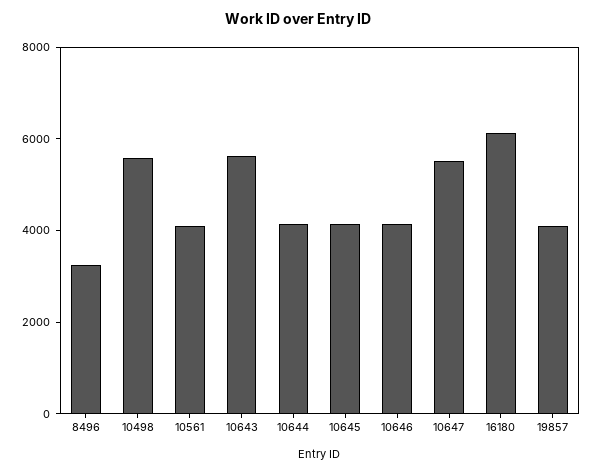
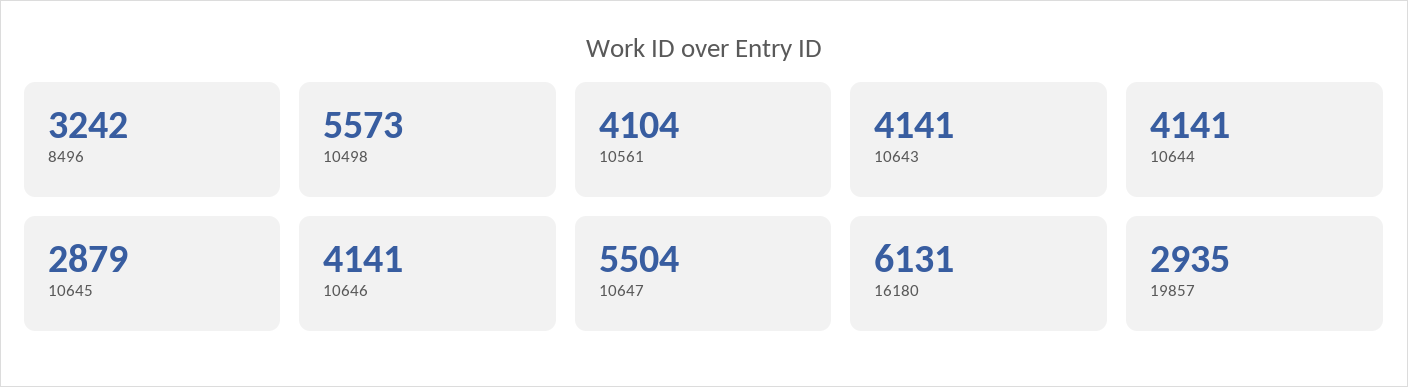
  {
    "8496": 3242,
    "10498": 5573,
    "10561": 4104,
-   "10643": 5500,
+   "10643": 4141,
    "10644": 4141,
-   "10645": 4000,
+   "10645": 2879,
    "10646": 4141,
    "10647": 5504,
    "16180": 6131,
-   "19857": 4000
+   "19857": 2935
  }

